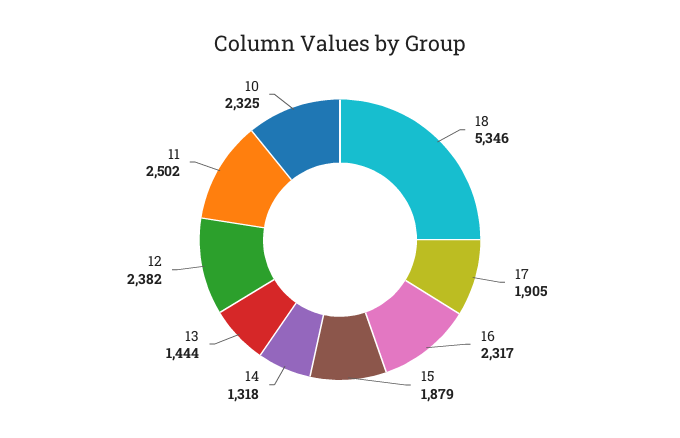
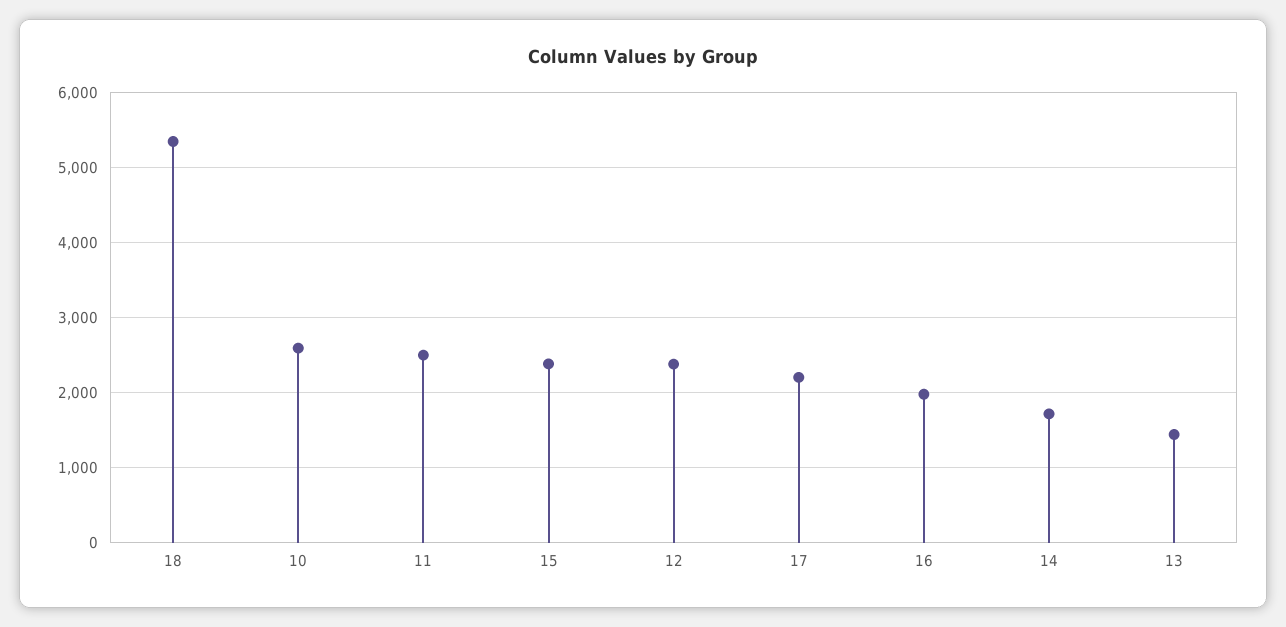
  {
    "18": 5346,
-   "17": 1905,
+   "17": 2200,
-   "16": 2317,
+   "16": 2000,
-   "15": 1879,
+   "15": 2400,
-   "14": 1318,
+   "14": 1700,
    "13": 1444,
    "12": 2382,
    "11": 2502,
-   "10": 2325
+   "10": 2600
  }

